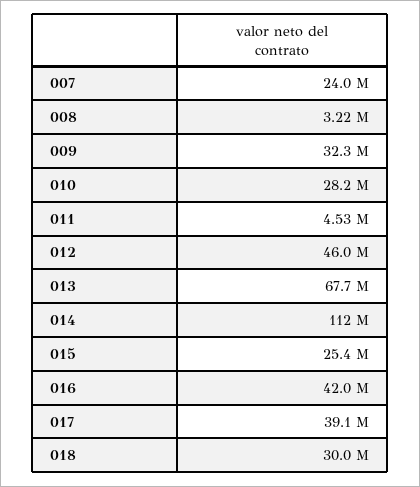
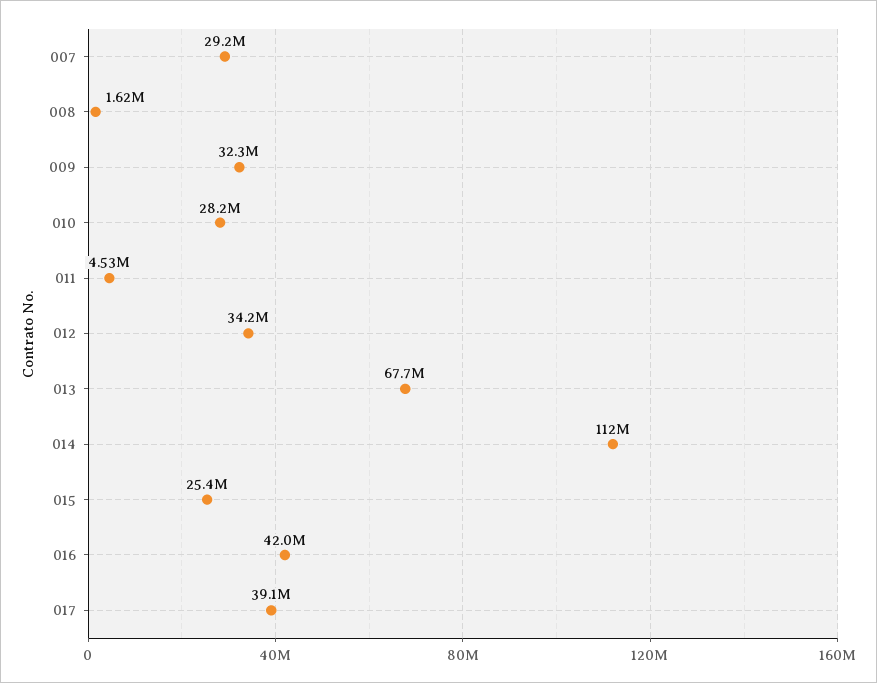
  {
-   "007": 24000000,
+   "007": 29200000,
-   "008": 3220000,
+   "008": 1620000,
    "009": 32300000,
    "010": 28200000,
    "011": 4530000,
-   "012": 46000000,
+   "012": 34200000,
    "013": 67700000,
    "014": 112000000,
    "015": 25400000,
    "016": 42000000,
-   "017": 39100000,
+   "017": 39100000
-   "018": 30000000
  }

